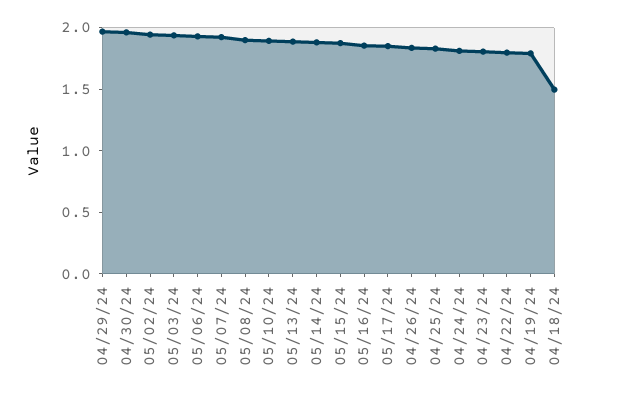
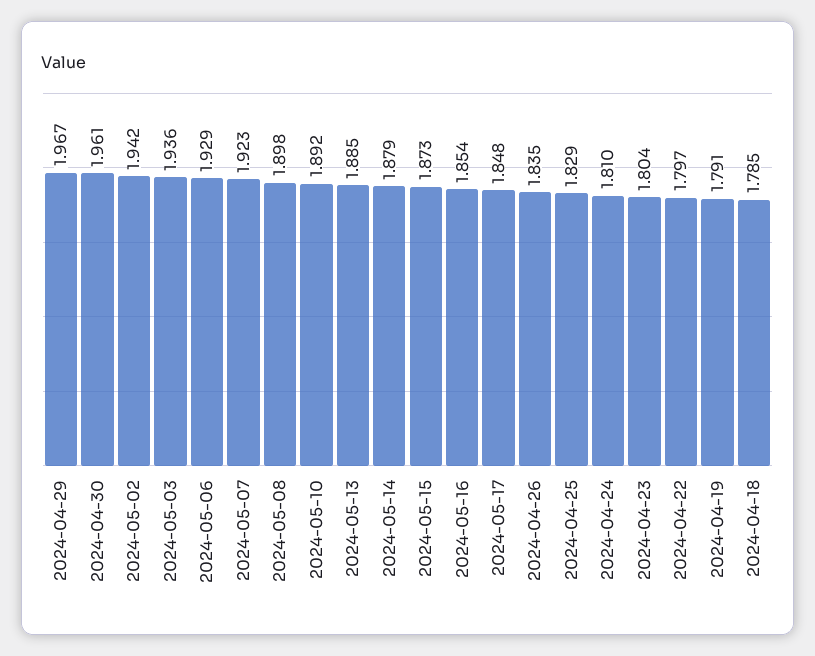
  {
    "04/29/24": 1.967,
    "04/30/24": 1.961,
    "05/02/24": 1.942,
    "05/03/24": 1.936,
    "05/06/24": 1.929,
    "05/07/24": 1.923,
    "05/08/24": 1.898,
    "05/10/24": 1.892,
    "05/13/24": 1.885,
    "05/14/24": 1.879,
    "05/15/24": 1.873,
    "05/16/24": 1.854,
    "05/17/24": 1.848,
    "04/26/24": 1.835,
    "04/25/24": 1.829,
    "04/24/24": 1.81,
    "04/23/24": 1.804,
    "04/22/24": 1.797,
    "04/19/24": 1.791,
-   "04/18/24": 1.5
+   "04/18/24": 1.785
  }

